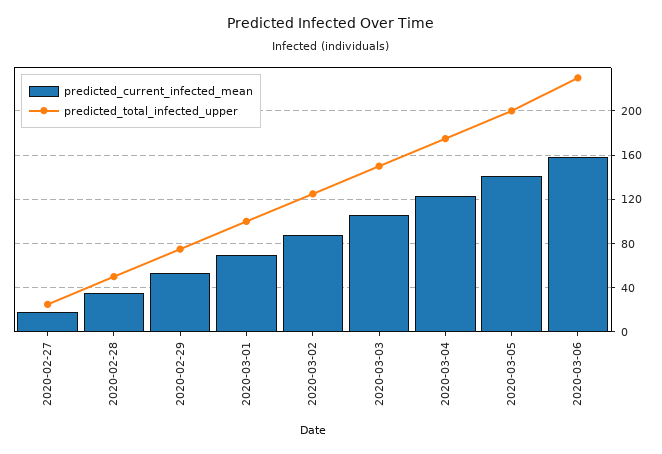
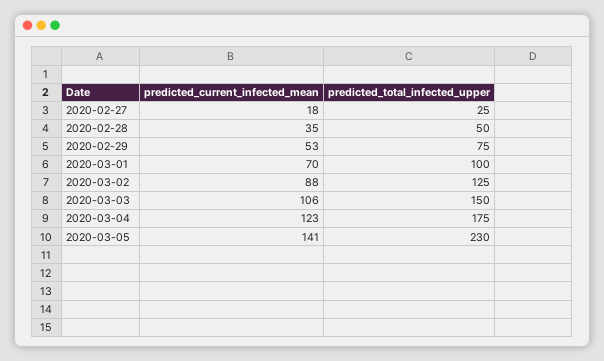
  {
    "predicted_current_infected_mean": {
      "2020-02-27": 18,
      "2020-02-28": 35,
      "2020-02-29": 53,
      "2020-03-01": 70,
      "2020-03-02": 88,
      "2020-03-03": 106,
      "2020-03-04": 123,
-     "2020-03-05": 141,
+     "2020-03-05": 141
-     "2020-03-06": 160
    },
    "predicted_total_infected_upper": {
      "2020-02-27": 25,
      "2020-02-28": 50,
      "2020-02-29": 75,
      "2020-03-01": 100,
      "2020-03-02": 125,
      "2020-03-03": 150,
      "2020-03-04": 175,
-     "2020-03-05": 200,
+     "2020-03-05": 230
-     "2020-03-06": 230
    }
  }

